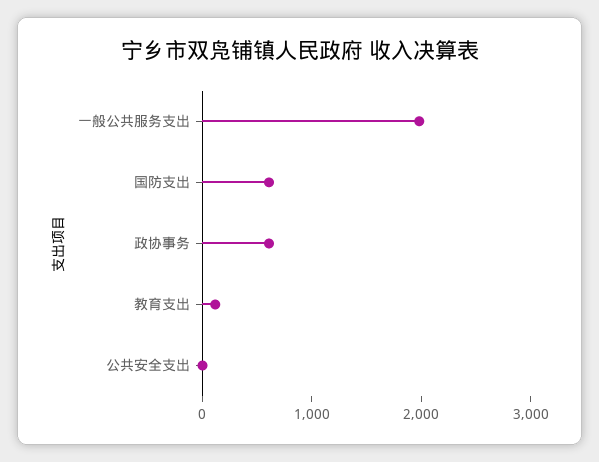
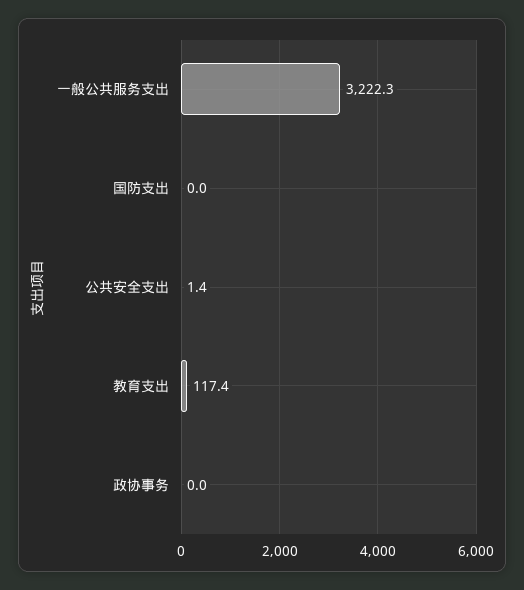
  {
-   "一般公共服务支出": 2000,
+   "一般公共服务支出": 3222.3,
-   "国防支出": 600,
+   "国防支出": 0,
-   "政协事务": 600,
+   "政协事务": 0,
    "教育支出": 117.4,
    "公共安全支出": 1.4
  }

